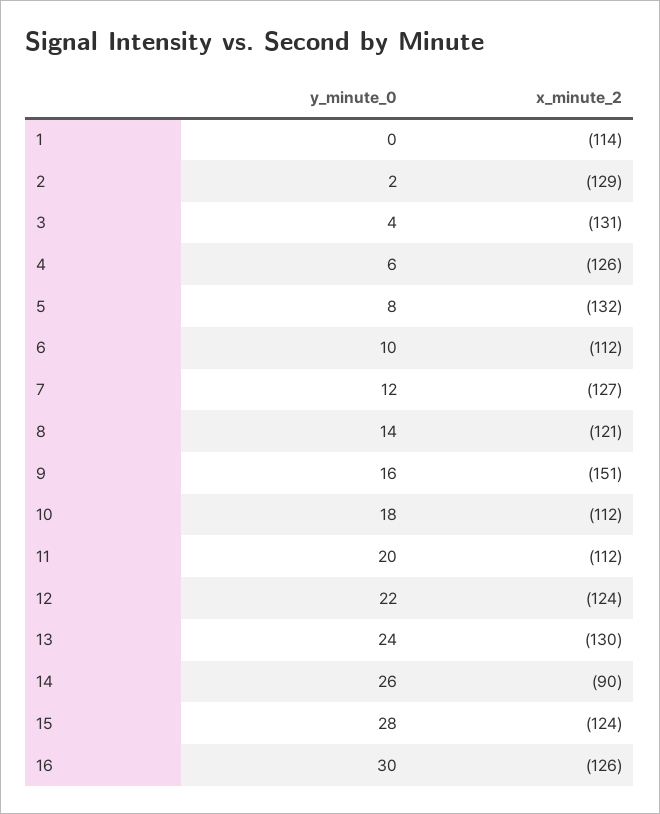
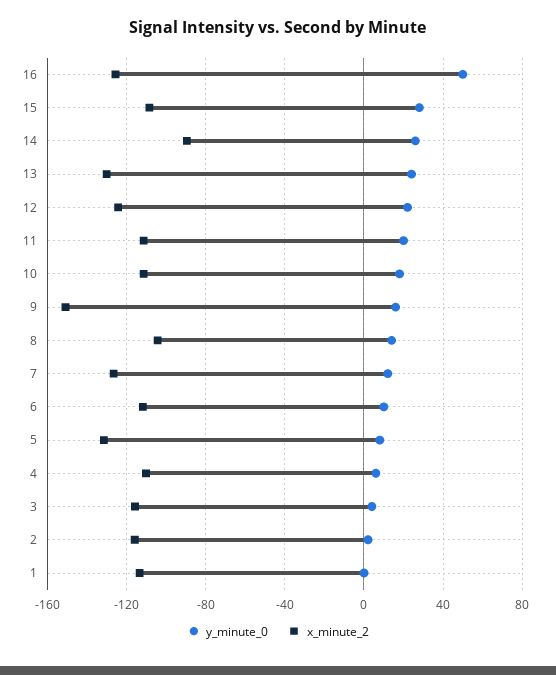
  {
    "y_minute_0": {
      "1": 0,
      "2": 2,
      "3": 4,
      "4": 6,
      "5": 8,
      "6": 10,
      "7": 12,
      "8": 14,
      "9": 16,
      "10": 18,
      "11": 20,
      "12": 22,
      "13": 24,
      "14": 26,
      "15": 28,
-     "16": 30
+     "16": 50
    },
    "x_minute_2": {
      "1": -114,
-     "2": -129,
+     "2": -115,
-     "3": -131,
+     "3": -115,
-     "4": -126,
+     "4": -110,
      "5": -132,
      "6": -112,
      "7": -127,
-     "8": -121,
+     "8": -105,
      "9": -151,
      "10": -112,
      "11": -112,
      "12": -124,
      "13": -130,
      "14": -90,
-     "15": -124,
+     "15": -110,
      "16": -126
    }
  }

